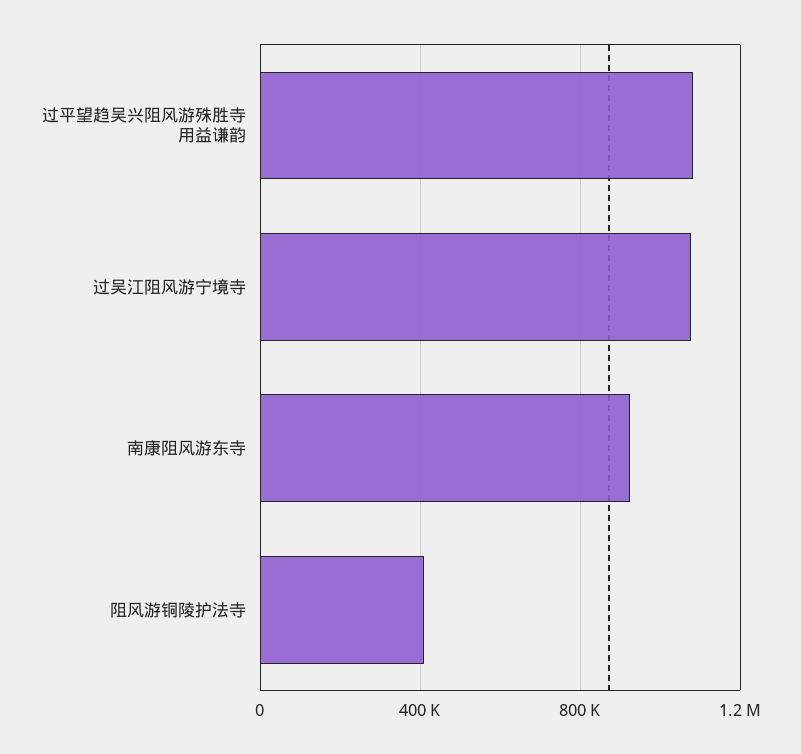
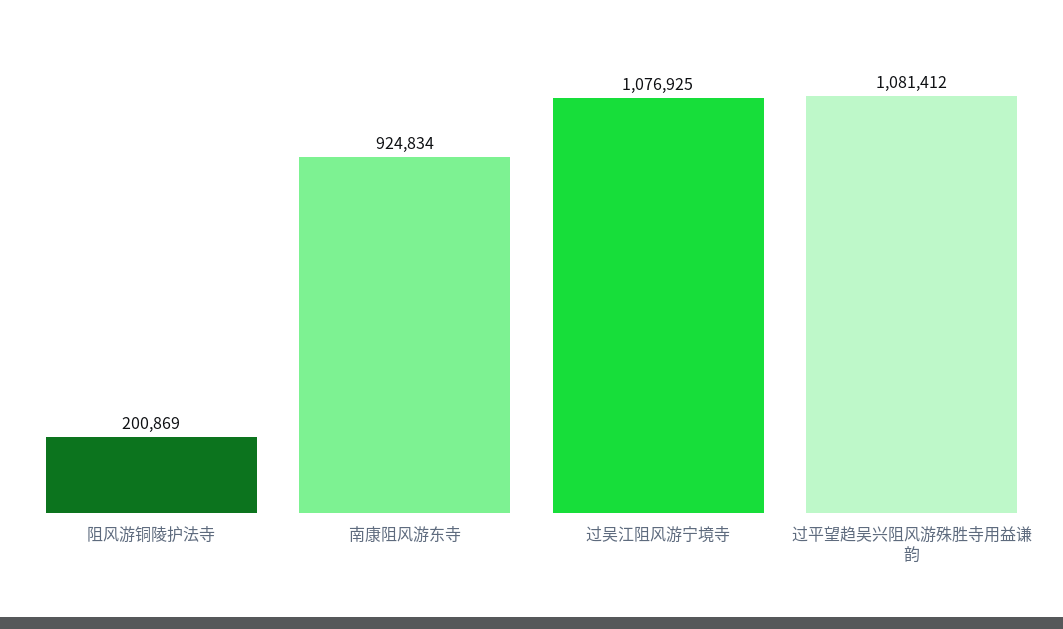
  {
    "过平望趋吴兴阻风游殊胜寺用益谦韵": 1081412,
    "过吴江阻风游宁境寺": 1076925,
    "南康阻风游东寺": 924834,
-   "阻风游铜陵护法寺": 400000
+   "阻风游铜陵护法寺": 200869
  }

